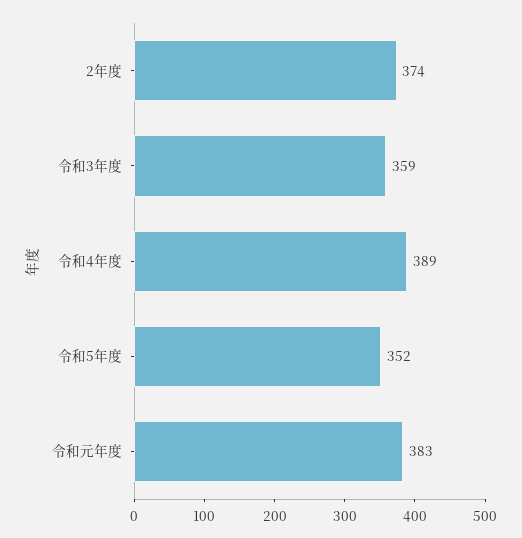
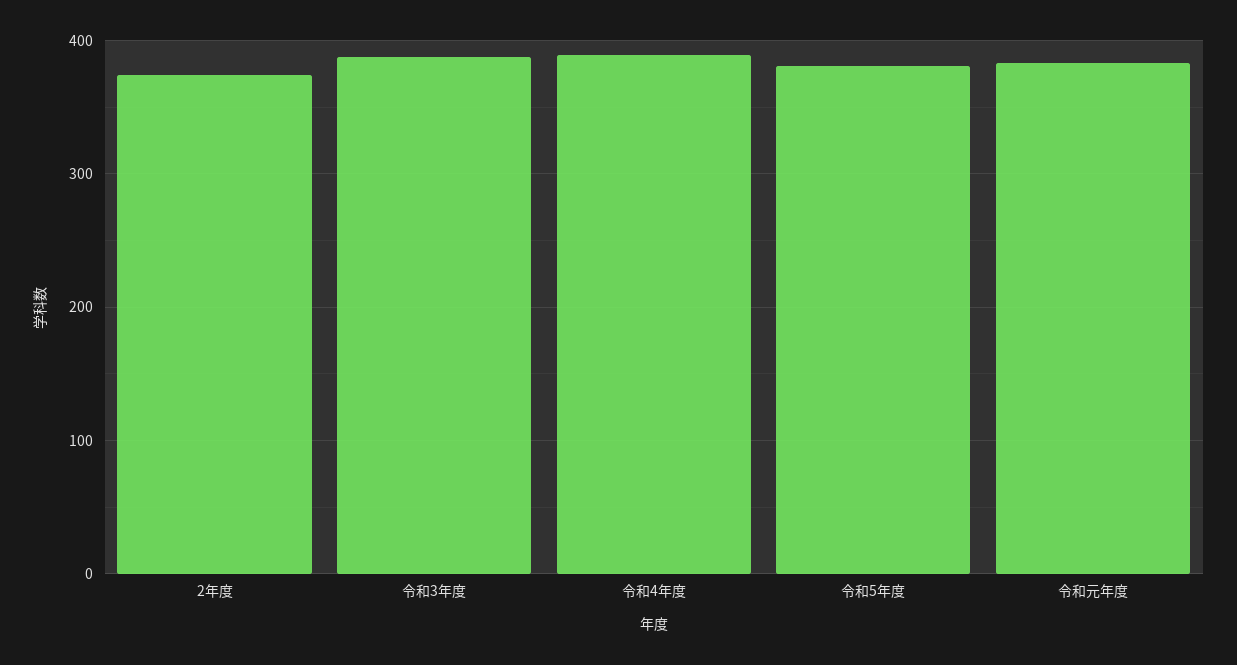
  {
    "2年度": 374,
-   "令和3年度": 359,
+   "令和3年度": 390,
    "令和4年度": 389,
-   "令和5年度": 352,
+   "令和5年度": 380,
    "令和元年度": 383
  }

